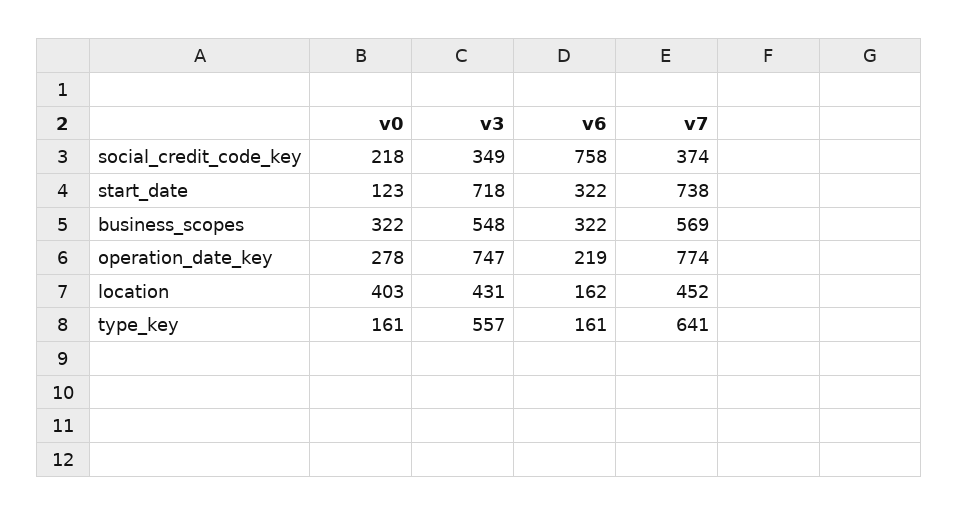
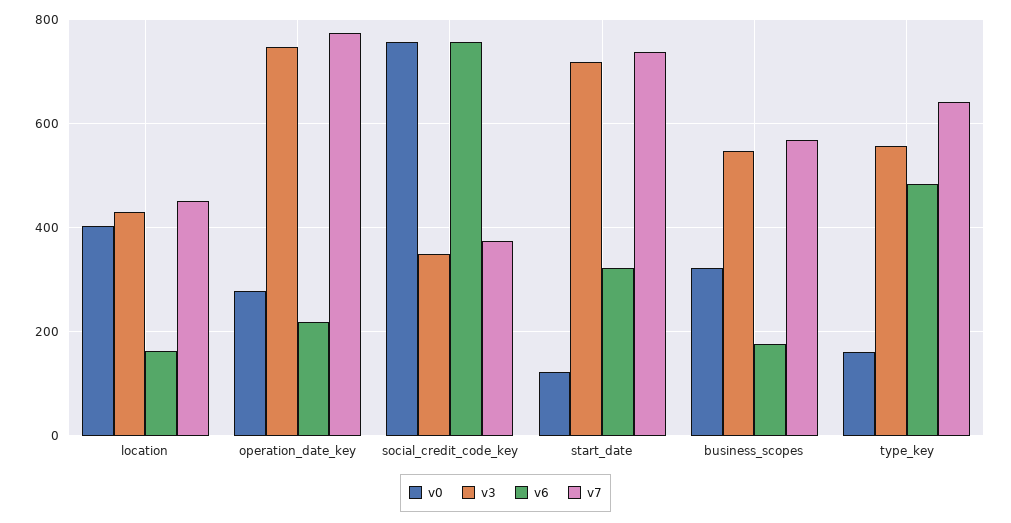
  {
    "v0": {
-     "social_credit_code_key": 218,
+     "social_credit_code_key": 760,
      "start_date": 123,
      "business_scopes": 322,
      "operation_date_key": 278,
      "location": 403,
      "type_key": 161
    },
    "v3": {
      "social_credit_code_key": 349,
      "start_date": 718,
      "business_scopes": 548,
      "operation_date_key": 747,
      "location": 431,
      "type_key": 557
    },
    "v6": {
      "social_credit_code_key": 758,
      "start_date": 322,
-     "business_scopes": 322,
+     "business_scopes": 180,
      "operation_date_key": 219,
      "location": 162,
-     "type_key": 161
+     "type_key": 480
    },
    "v7": {
      "social_credit_code_key": 374,
      "start_date": 738,
      "business_scopes": 569,
      "operation_date_key": 774,
      "location": 452,
      "type_key": 641
    }
  }

